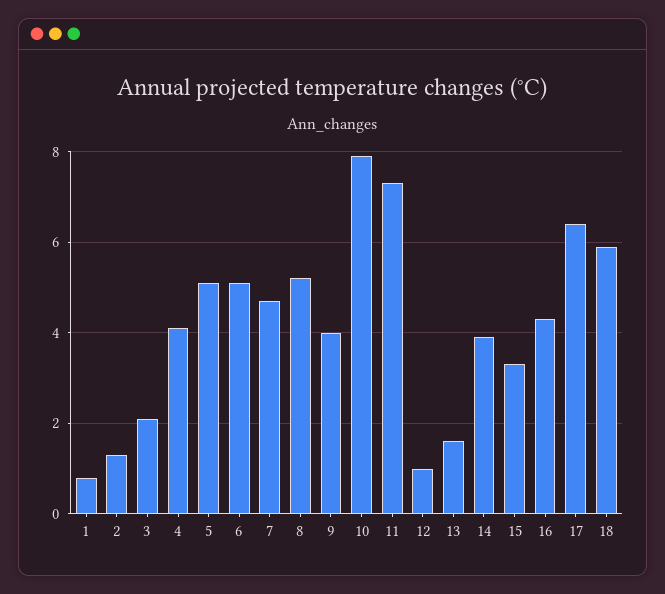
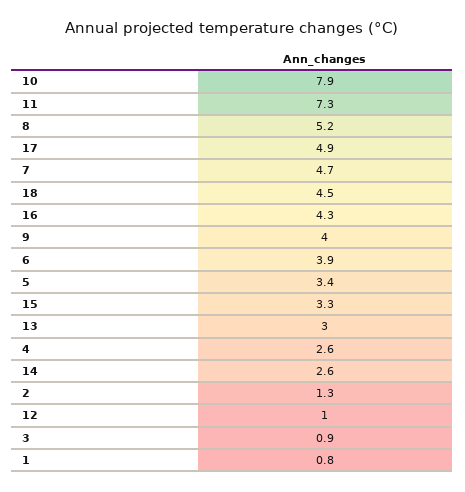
  {
    "1": 0.8,
    "2": 1.3,
-   "3": 2,
+   "3": 0.9,
-   "4": 4,
+   "4": 2.6,
-   "5": 5,
+   "5": 3.4,
-   "6": 5,
+   "6": 3.9,
    "7": 4.7,
    "8": 5.2,
    "9": 4,
    "10": 7.9,
    "11": 7.3,
    "12": 1,
-   "13": 1.5,
+   "13": 3,
-   "14": 4,
+   "14": 2.6,
    "15": 3.3,
    "16": 4.3,
-   "17": 6.5,
+   "17": 4.9,
-   "18": 6
+   "18": 4.5
  }

